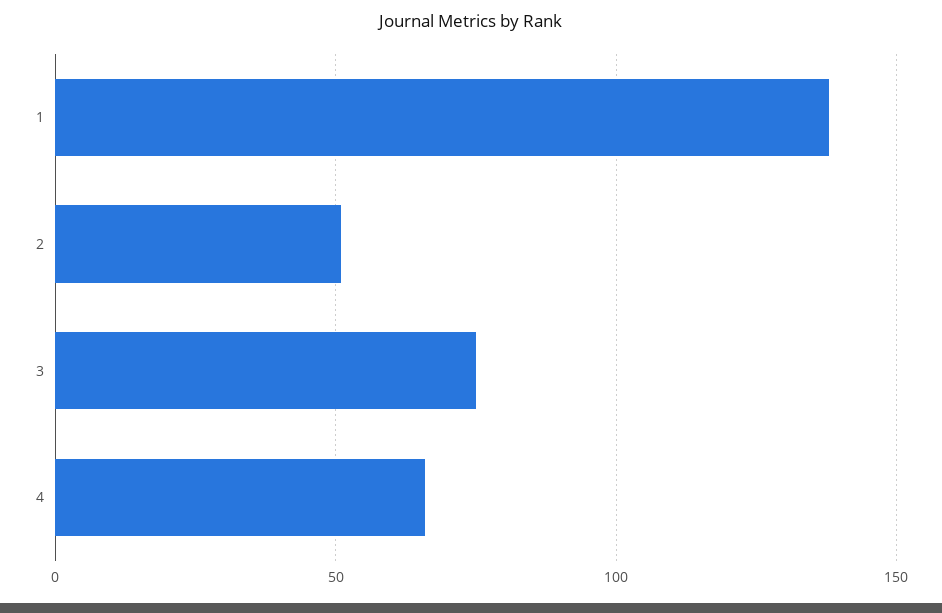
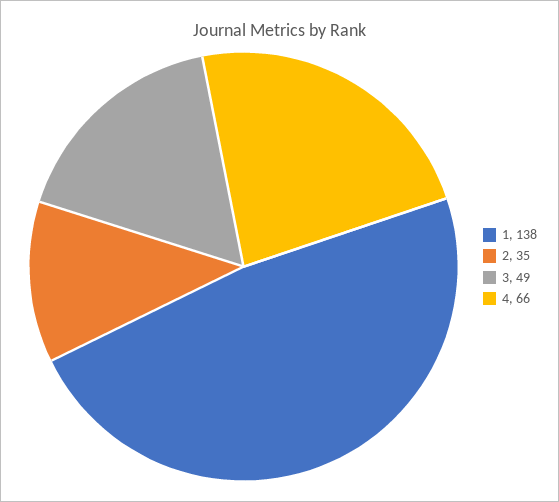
  {
    "1": 138,
-   "2": 50,
+   "2": 35,
-   "3": 75,
+   "3": 49,
    "4": 66
  }

